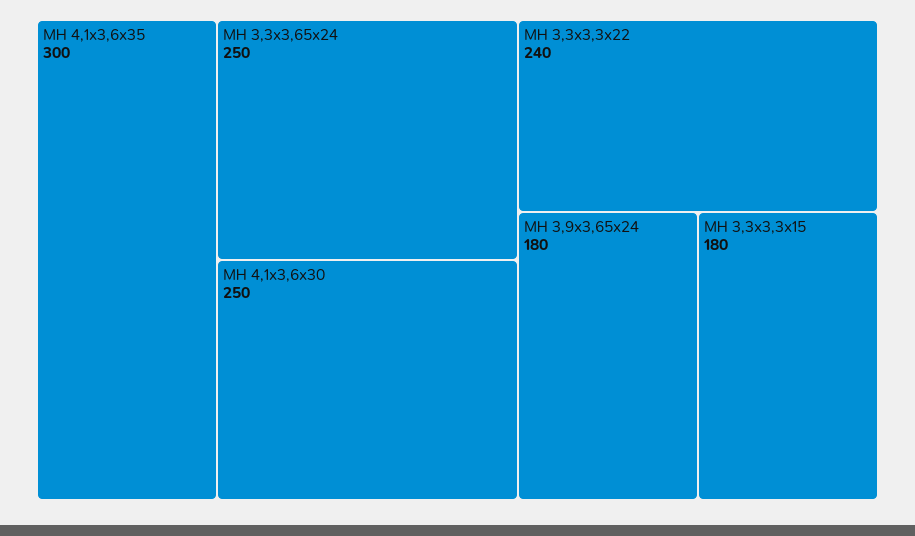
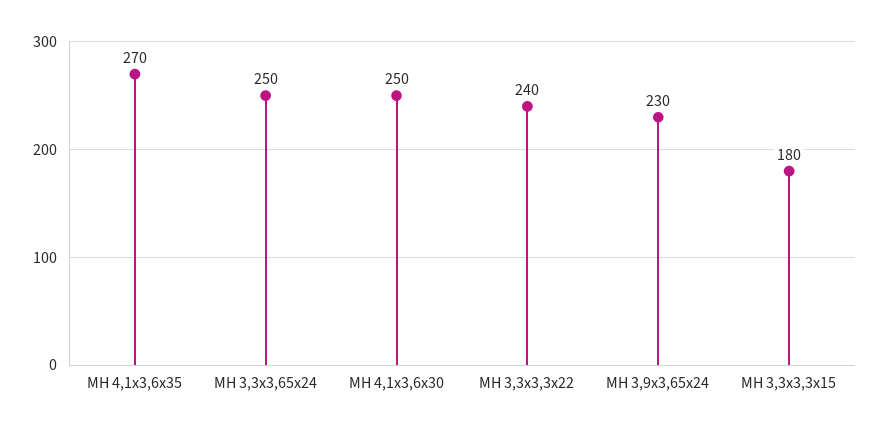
  {
-   "MH 4,1x3,6x35": 300,
+   "MH 4,1x3,6x35": 270,
    "MH 3,3x3,65x24": 250,
    "MH 4,1x3,6x30": 250,
    "MH 3,3x3,3x22": 240,
-   "MH 3,9x3,65x24": 180,
+   "MH 3,9x3,65x24": 230,
    "MH 3,3x3,3x15": 180
  }

